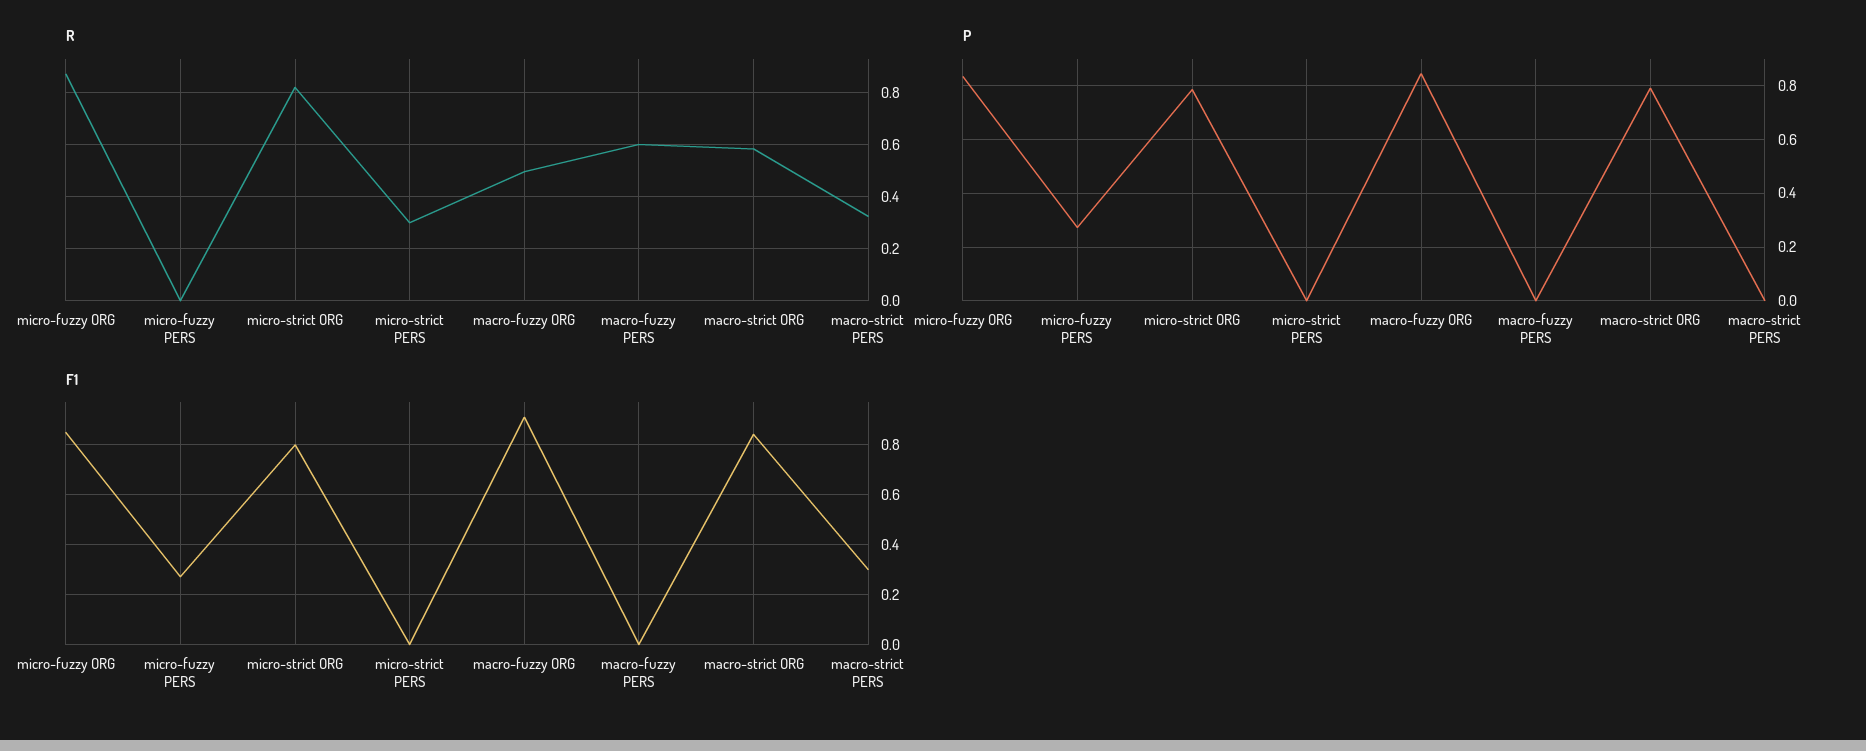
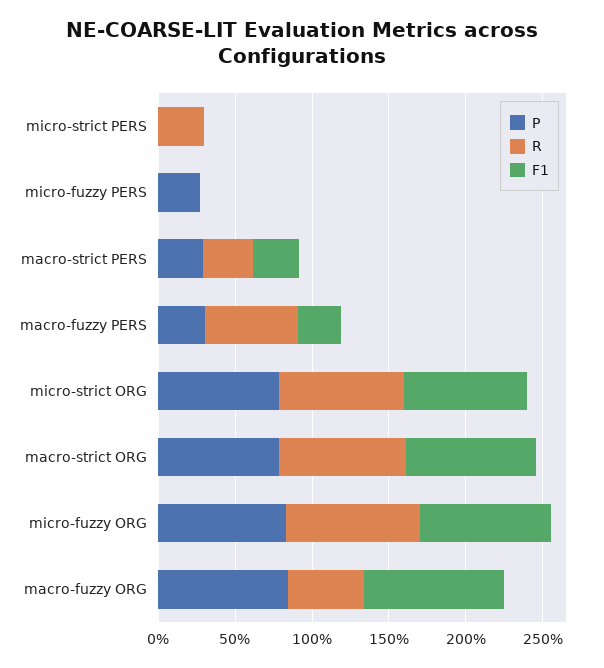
  {
    "R": {
      "micro-fuzzy ORG": 0.875,
      "micro-fuzzy PERS": 0,
      "micro-strict ORG": 0.825,
      "micro-strict PERS": 0.3,
      "macro-fuzzy ORG": 0.5,
      "macro-fuzzy PERS": 0.6,
-     "macro-strict ORG": 0.575,
+     "macro-strict ORG": 0.8,
      "macro-strict PERS": 0.325
    },
    "P": {
      "micro-fuzzy ORG": 0.825,
      "micro-fuzzy PERS": 0.275,
      "micro-strict ORG": 0.775,
      "micro-strict PERS": 0,
      "macro-fuzzy ORG": 0.85,
-     "macro-fuzzy PERS": 0,
+     "macro-fuzzy PERS": 0.3,
      "macro-strict ORG": 0.8,
-     "macro-strict PERS": 0
+     "macro-strict PERS": 0.3
    },
    "F1": {
      "micro-fuzzy ORG": 0.85,
-     "micro-fuzzy PERS": 0.275,
+     "micro-fuzzy PERS": 0,
      "micro-strict ORG": 0.8,
      "micro-strict PERS": 0,
      "macro-fuzzy ORG": 0.9,
-     "macro-fuzzy PERS": 0,
+     "macro-fuzzy PERS": 0.3,
      "macro-strict ORG": 0.85,
      "macro-strict PERS": 0.3
    }
  }

